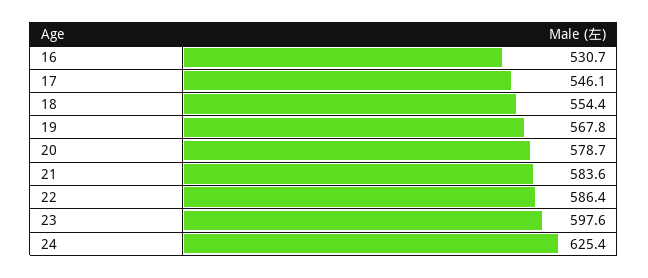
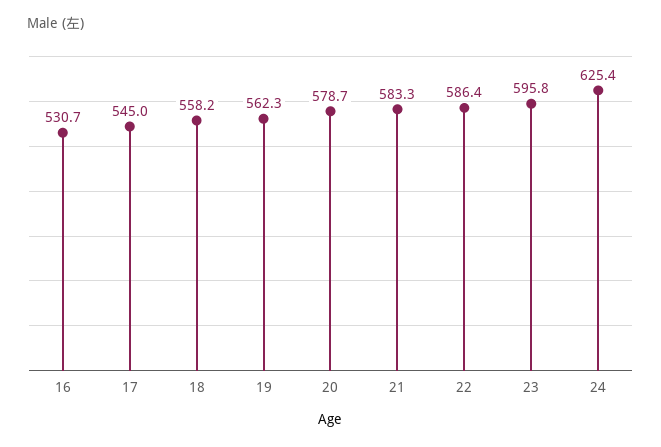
  {
    "16": 530.7,
-   "17": 546.1,
+   "17": 545,
-   "18": 554.4,
+   "18": 558.2,
-   "19": 567.8,
+   "19": 562.3,
    "20": 578.7,
-   "21": 583.6,
+   "21": 583.3,
    "22": 586.4,
-   "23": 597.6,
+   "23": 595.8,
    "24": 625.4
  }

